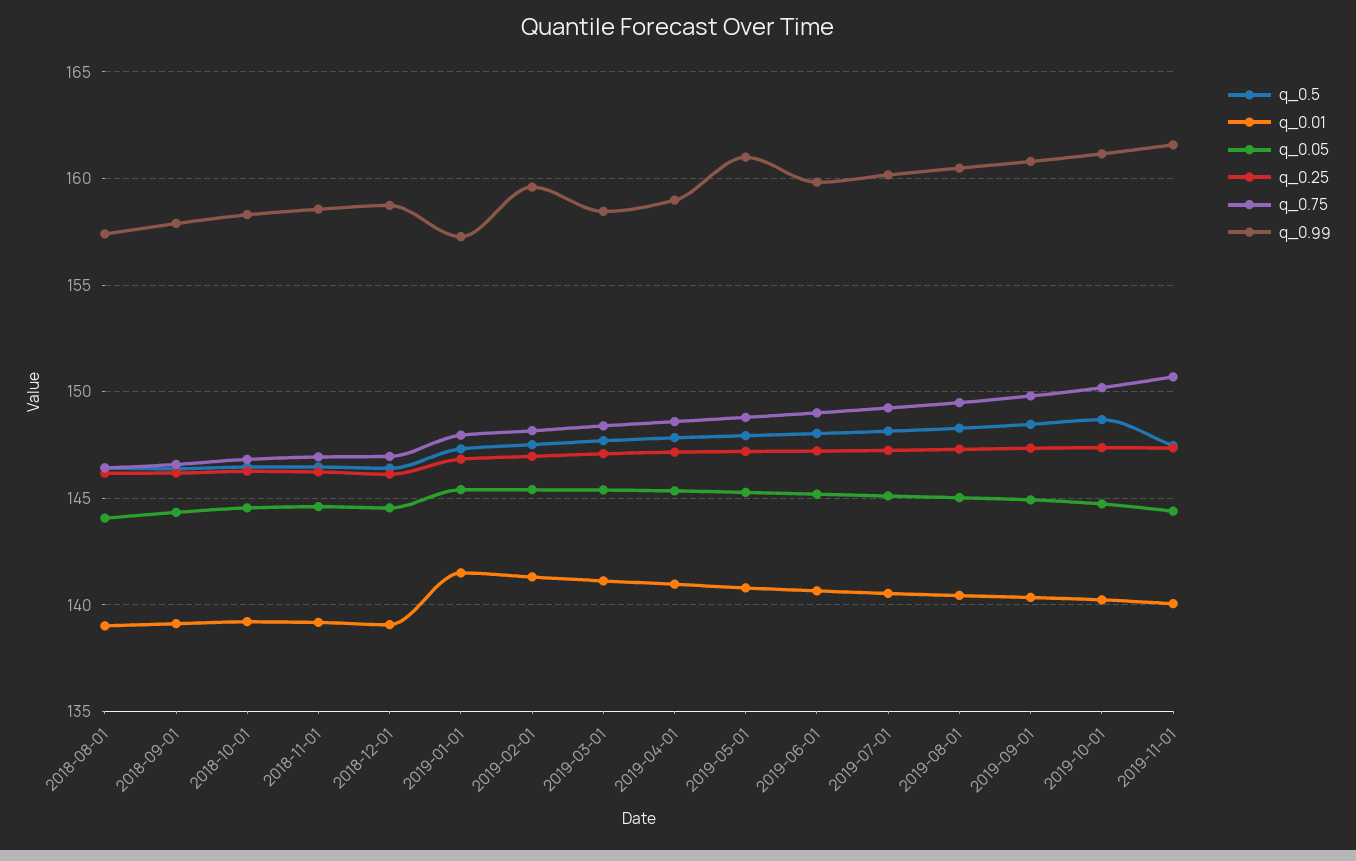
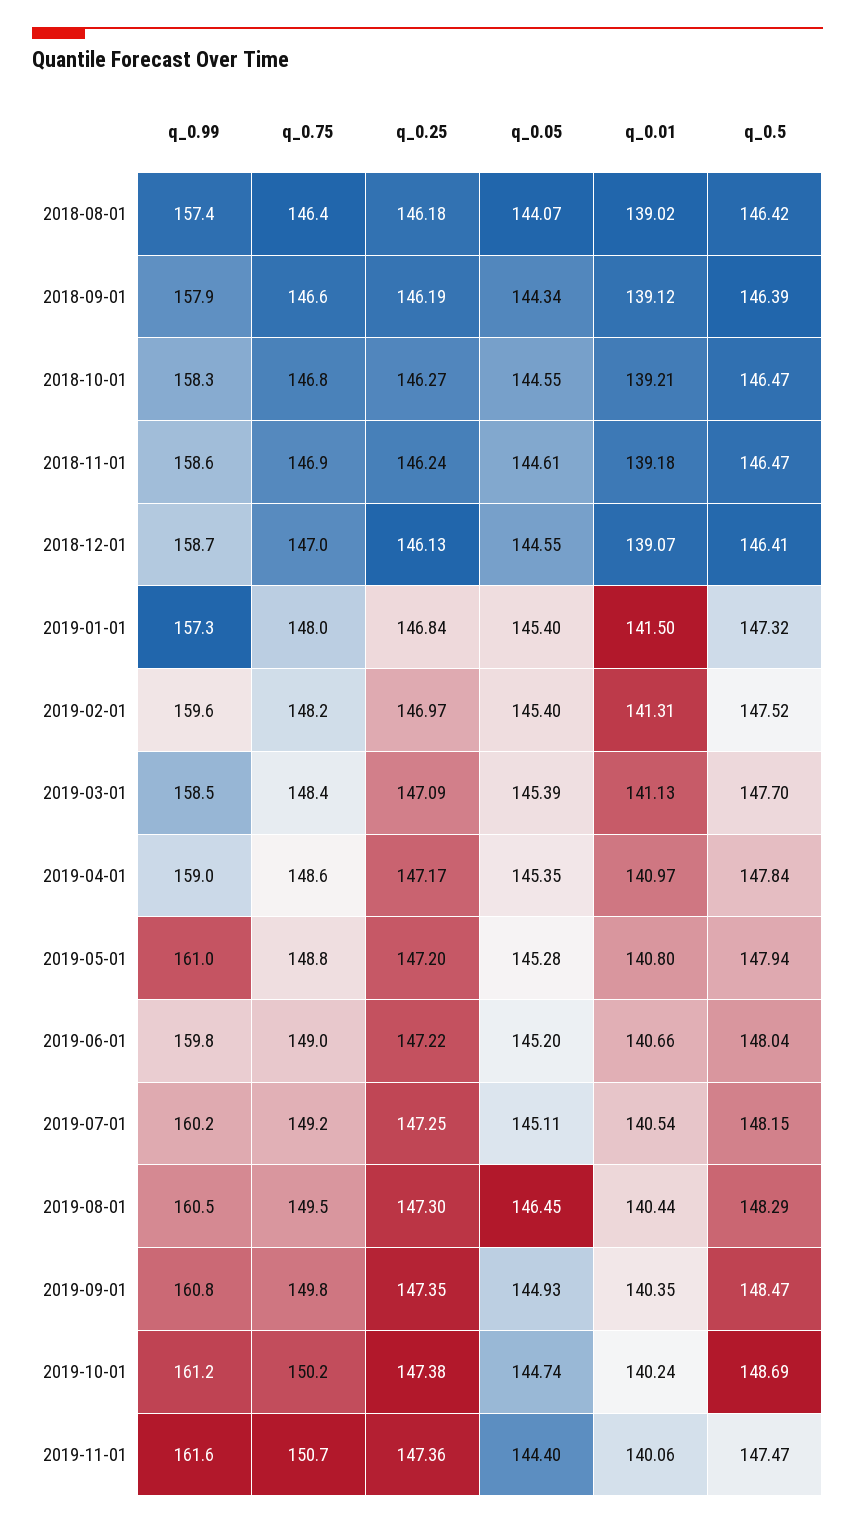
  {
    "q_0.5": {
      "2018-08-01": 146.42,
      "2018-09-01": 146.39,
      "2018-10-01": 146.47,
      "2018-11-01": 146.47,
      "2018-12-01": 146.41,
      "2019-01-01": 147.32,
      "2019-02-01": 147.52,
      "2019-03-01": 147.7,
      "2019-04-01": 147.84,
      "2019-05-01": 147.94,
      "2019-06-01": 148.04,
      "2019-07-01": 148.15,
      "2019-08-01": 148.29,
      "2019-09-01": 148.47,
      "2019-10-01": 148.69,
      "2019-11-01": 147.47
    },
    "q_0.01": {
      "2018-08-01": 139.02,
      "2018-09-01": 139.12,
      "2018-10-01": 139.21,
      "2018-11-01": 139.18,
      "2018-12-01": 139.07,
      "2019-01-01": 141.5,
      "2019-02-01": 141.31,
      "2019-03-01": 141.13,
      "2019-04-01": 140.97,
      "2019-05-01": 140.8,
      "2019-06-01": 140.66,
      "2019-07-01": 140.54,
      "2019-08-01": 140.44,
      "2019-09-01": 140.35,
      "2019-10-01": 140.24,
      "2019-11-01": 140.06
    },
    "q_0.05": {
      "2018-08-01": 144.07,
      "2018-09-01": 144.34,
      "2018-10-01": 144.55,
      "2018-11-01": 144.61,
      "2018-12-01": 144.55,
      "2019-01-01": 145.4,
      "2019-02-01": 145.4,
      "2019-03-01": 145.39,
      "2019-04-01": 145.35,
      "2019-05-01": 145.28,
      "2019-06-01": 145.2,
      "2019-07-01": 145.11,
-     "2019-08-01": 145,
+     "2019-08-01": 146.45,
      "2019-09-01": 144.93,
      "2019-10-01": 144.74,
      "2019-11-01": 144.4
    },
    "q_0.25": {
      "2018-08-01": 146.18,
      "2018-09-01": 146.19,
      "2018-10-01": 146.27,
      "2018-11-01": 146.24,
      "2018-12-01": 146.13,
      "2019-01-01": 146.84,
      "2019-02-01": 146.97,
      "2019-03-01": 147.09,
      "2019-04-01": 147.17,
      "2019-05-01": 147.2,
      "2019-06-01": 147.22,
      "2019-07-01": 147.25,
      "2019-08-01": 147.3,
      "2019-09-01": 147.35,
      "2019-10-01": 147.38,
      "2019-11-01": 147.36
    },
    "q_0.75": {
      "2018-08-01": 146.4,
      "2018-09-01": 146.6,
      "2018-10-01": 146.8,
      "2018-11-01": 146.9,
      "2018-12-01": 147,
      "2019-01-01": 148,
      "2019-02-01": 148.2,
      "2019-03-01": 148.4,
      "2019-04-01": 148.6,
      "2019-05-01": 148.8,
      "2019-06-01": 149,
      "2019-07-01": 149.2,
      "2019-08-01": 149.5,
      "2019-09-01": 149.8,
      "2019-10-01": 150.2,
      "2019-11-01": 150.7
    },
    "q_0.99": {
      "2018-08-01": 157.4,
      "2018-09-01": 157.9,
      "2018-10-01": 158.3,
      "2018-11-01": 158.6,
      "2018-12-01": 158.7,
      "2019-01-01": 157.3,
      "2019-02-01": 159.6,
      "2019-03-01": 158.5,
      "2019-04-01": 159,
      "2019-05-01": 161,
      "2019-06-01": 159.8,
      "2019-07-01": 160.2,
      "2019-08-01": 160.5,
      "2019-09-01": 160.8,
      "2019-10-01": 161.2,
      "2019-11-01": 161.6
    }
  }

